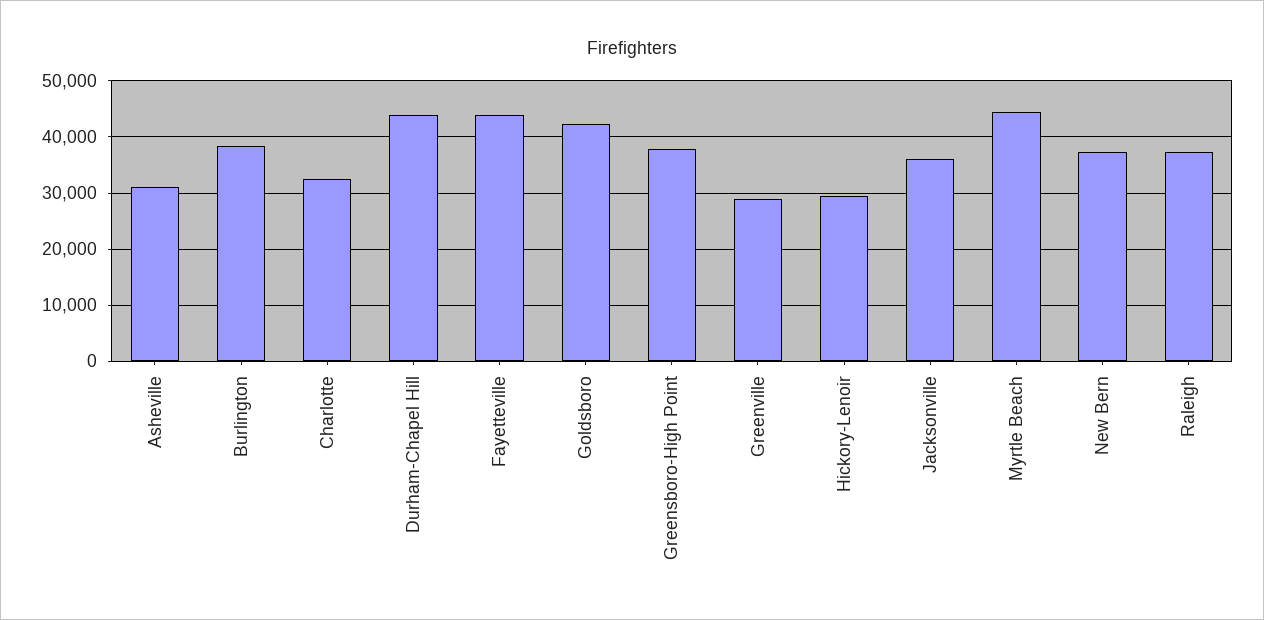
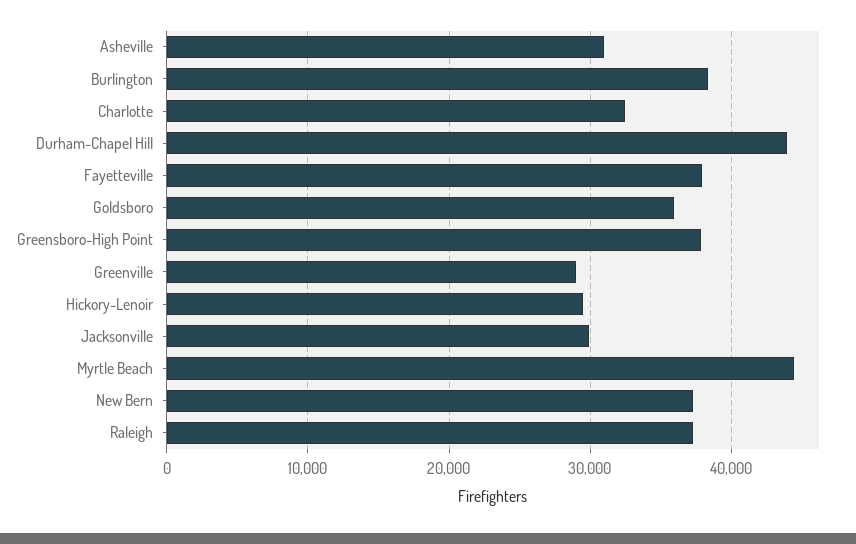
  {
    "Asheville": 31000,
    "Burlington": 38000,
    "Charlotte": 32000,
    "Durham-Chapel Hill": 44000,
-   "Fayetteville": 44000,
+   "Fayetteville": 38000,
-   "Goldsboro": 42000,
+   "Goldsboro": 36000,
    "Greensboro-High Point": 38000,
    "Greenville": 29000,
    "Hickory-Lenoir": 29000,
-   "Jacksonville": 36000,
+   "Jacksonville": 30000,
    "Myrtle Beach": 44000,
    "New Bern": 37000,
    "Raleigh": 37000
  }

